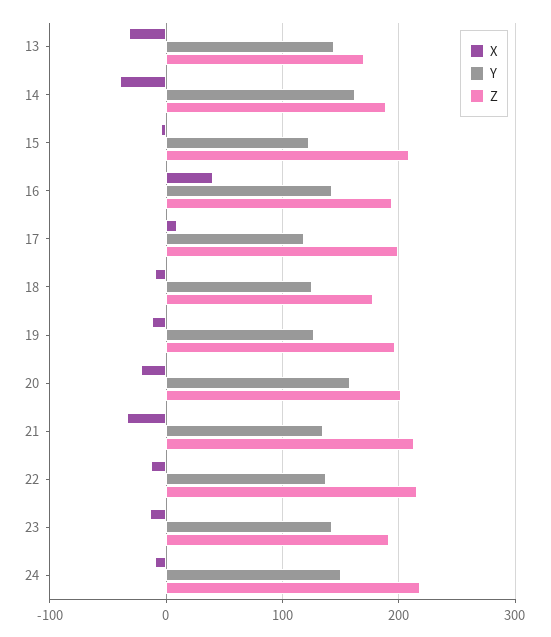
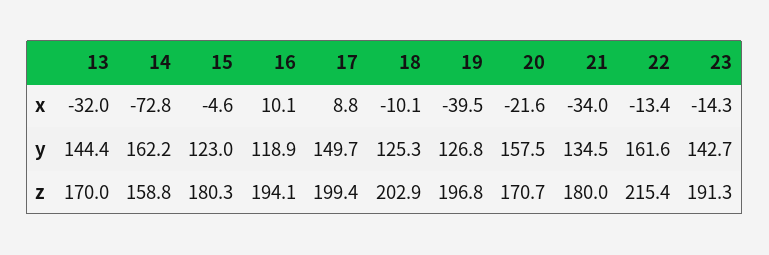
  {
    "X": {
      "13": -32,
-     "14": -40,
+     "14": -72.8,
      "15": -4.6,
-     "16": 40,
+     "16": 10.1,
      "17": 8.8,
      "18": -10.1,
-     "19": -10,
+     "19": -39.5,
      "20": -21.6,
      "21": -34,
      "22": -13.4,
-     "23": -14.3,
+     "23": -14.3
-     "24": -10
    },
    "Y": {
      "13": 144.4,
      "14": 162.2,
      "15": 123,
-     "16": 140,
+     "16": 118.9,
-     "17": 120,
+     "17": 149.7,
      "18": 125.3,
      "19": 126.8,
      "20": 157.5,
      "21": 134.5,
-     "22": 140,
+     "22": 161.6,
-     "23": 142.7,
+     "23": 142.7
-     "24": 150
    },
    "Z": {
      "13": 170,
-     "14": 190,
+     "14": 158.8,
-     "15": 210,
+     "15": 180.3,
      "16": 194.1,
      "17": 199.4,
-     "18": 180,
+     "18": 202.9,
      "19": 196.8,
-     "20": 200,
+     "20": 170.7,
-     "21": 210,
+     "21": 180,
      "22": 215.4,
-     "23": 191.3,
+     "23": 191.3
-     "24": 220
    }
  }

